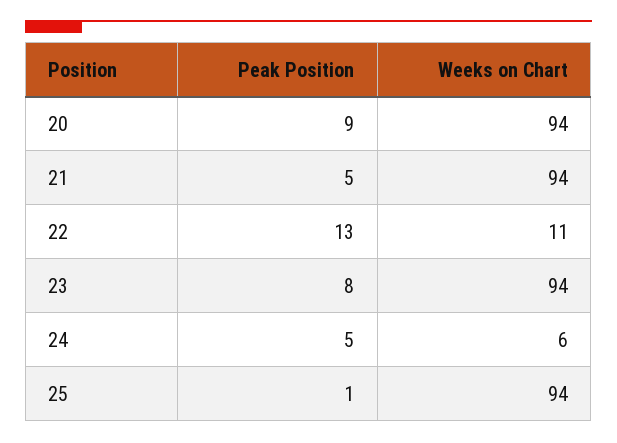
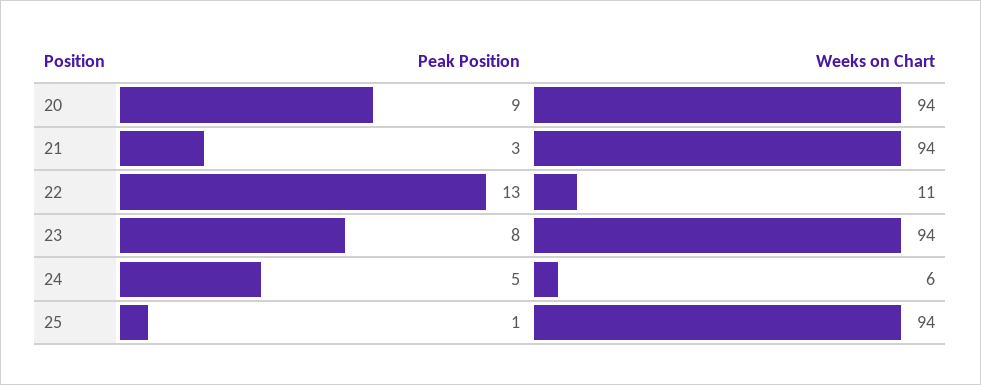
  {
    "Peak Position": {
      "20": 9,
-     "21": 5,
+     "21": 3,
      "22": 13,
      "23": 8,
      "24": 5,
      "25": 1
    },
    "Weeks on Chart": {
      "20": 94,
      "21": 94,
      "22": 11,
      "23": 94,
      "24": 6,
      "25": 94
    }
  }

